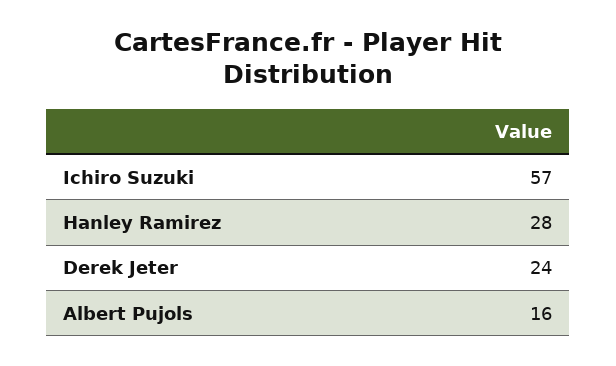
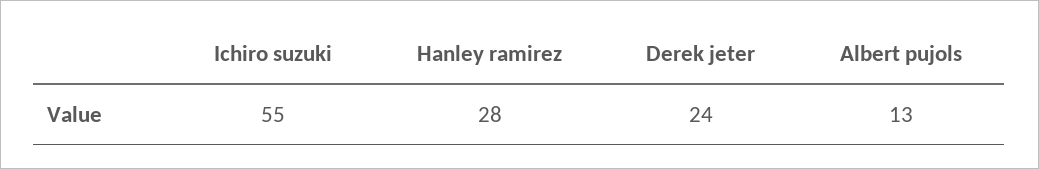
  {
-   "Ichiro Suzuki": 57,
+   "Ichiro Suzuki": 55,
    "Hanley Ramirez": 28,
    "Derek Jeter": 24,
-   "Albert Pujols": 16
+   "Albert Pujols": 13
  }

